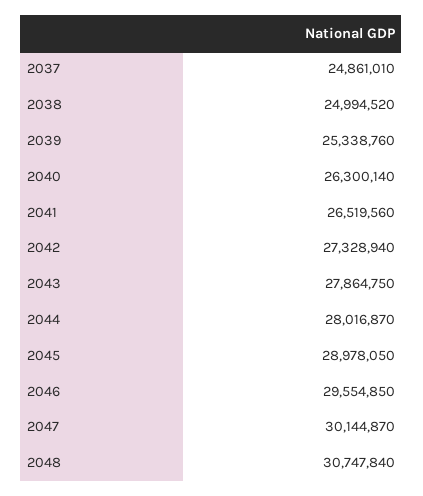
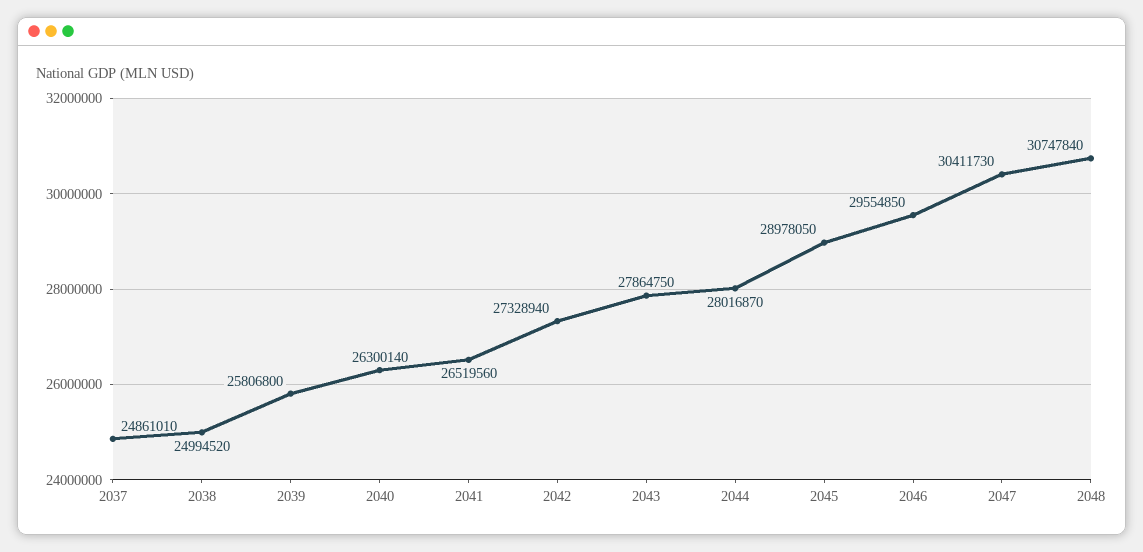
  {
    "2037": 24861010,
    "2038": 24994520,
-   "2039": 25338760,
+   "2039": 25806800,
    "2040": 26300140,
    "2041": 26519560,
    "2042": 27328940,
    "2043": 27864750,
    "2044": 28016870,
    "2045": 28978050,
    "2046": 29554850,
-   "2047": 30144870,
+   "2047": 30411730,
    "2048": 30747840
  }

